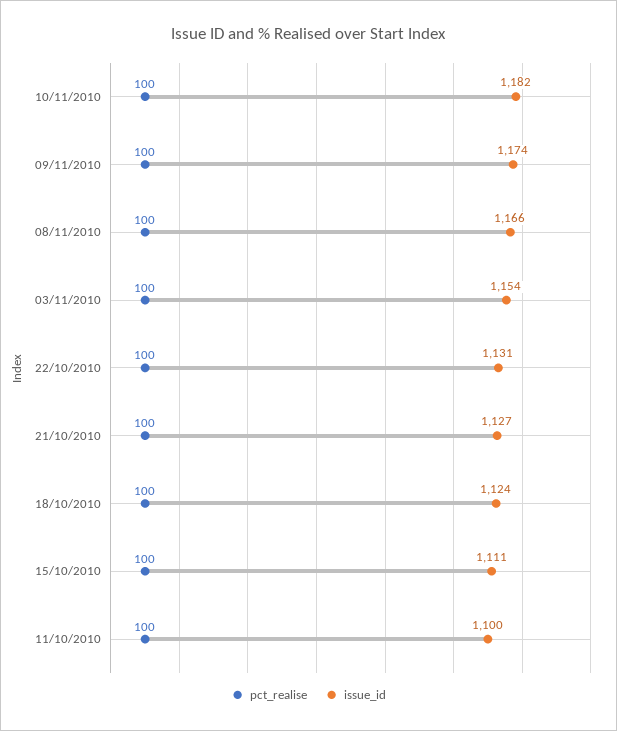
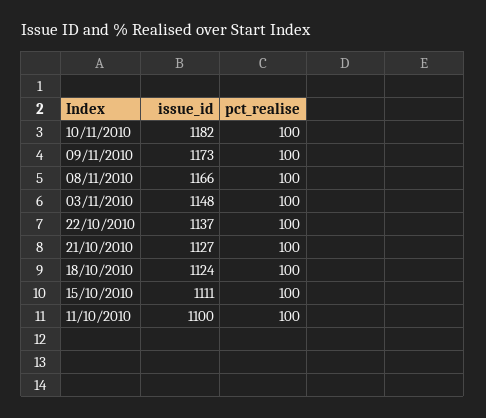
  {
    "pct_realise": {
      "10/11/2010": 100,
      "09/11/2010": 100,
      "08/11/2010": 100,
      "03/11/2010": 100,
      "22/10/2010": 100,
      "21/10/2010": 100,
      "18/10/2010": 100,
      "15/10/2010": 100,
      "11/10/2010": 100
    },
    "issue_id": {
      "10/11/2010": 1182,
-     "09/11/2010": 1174,
+     "09/11/2010": 1173,
      "08/11/2010": 1166,
-     "03/11/2010": 1154,
+     "03/11/2010": 1148,
-     "22/10/2010": 1131,
+     "22/10/2010": 1137,
      "21/10/2010": 1127,
      "18/10/2010": 1124,
      "15/10/2010": 1111,
      "11/10/2010": 1100
    }
  }

